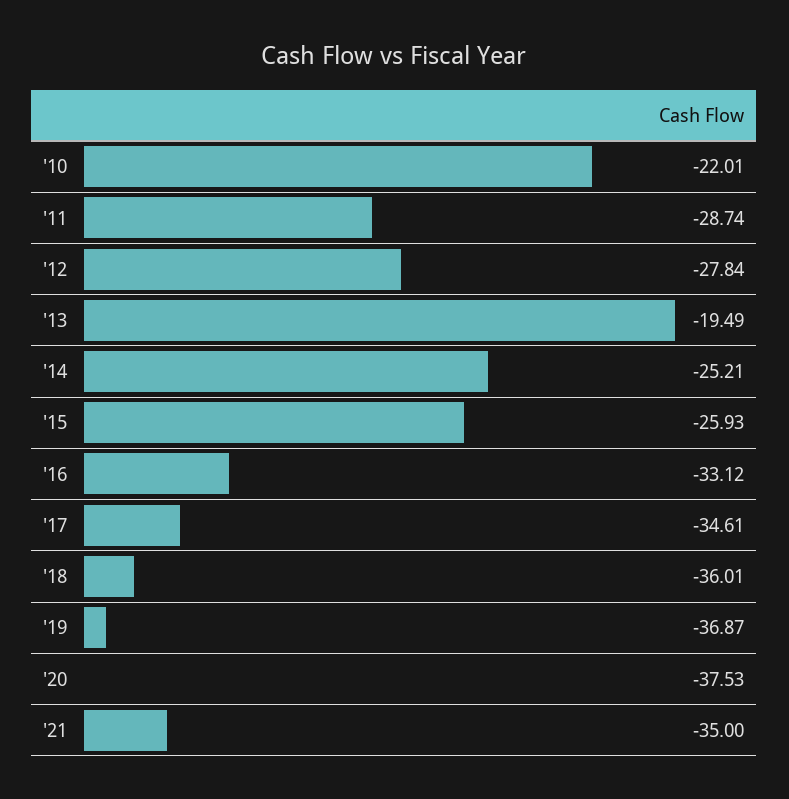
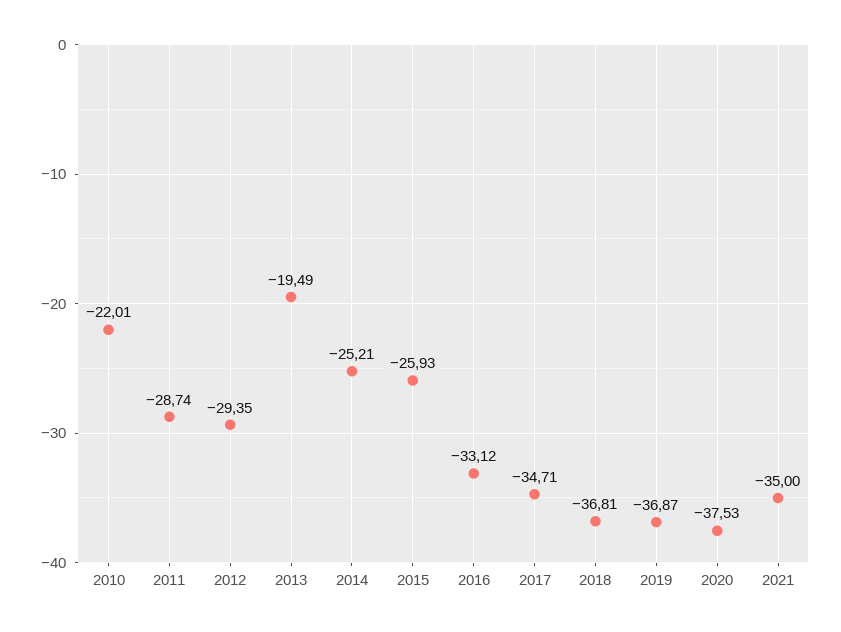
  {
    "'10": -22.01,
    "'11": -28.74,
-   "'12": -27.84,
+   "'12": -29.35,
    "'13": -19.49,
    "'14": -25.21,
    "'15": -25.93,
    "'16": -33.12,
-   "'17": -34.61,
+   "'17": -34.71,
-   "'18": -36.01,
+   "'18": -36.81,
    "'19": -36.87,
    "'20": -37.53,
    "'21": -35
  }

